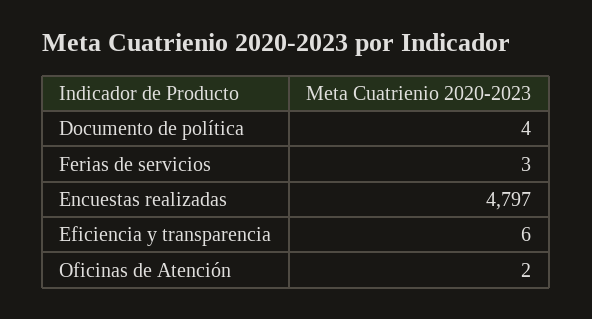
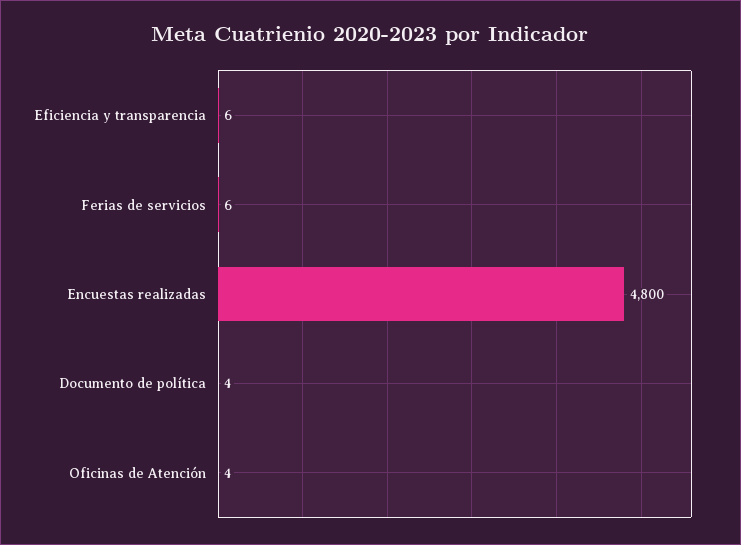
  {
    "Documento de política": 4,
-   "Ferias de servicios": 3,
+   "Ferias de servicios": 6,
-   "Encuestas realizadas": 4797,
+   "Encuestas realizadas": 4800,
    "Eficiencia y transparencia": 6,
-   "Oficinas de Atención": 2
+   "Oficinas de Atención": 4
  }

